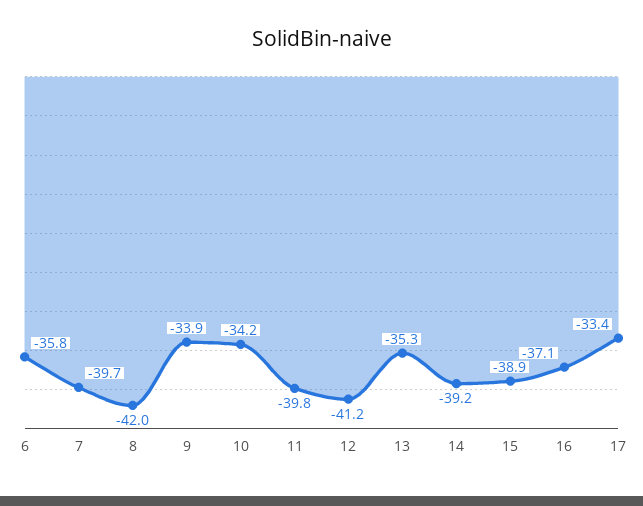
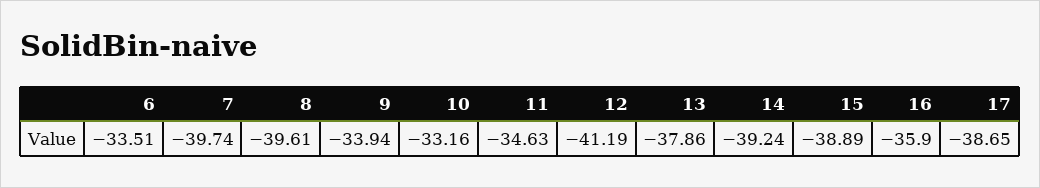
  {
-   "6": -35.8,
+   "6": -33.51,
    "7": -39.74,
-   "8": -42,
+   "8": -39.61,
    "9": -33.94,
-   "10": -34.2,
+   "10": -33.16,
-   "11": -39.8,
+   "11": -34.63,
    "12": -41.19,
-   "13": -35.3,
+   "13": -37.86,
    "14": -39.24,
    "15": -38.89,
-   "16": -37.1,
+   "16": -35.9,
-   "17": -33.4
+   "17": -38.65
  }

